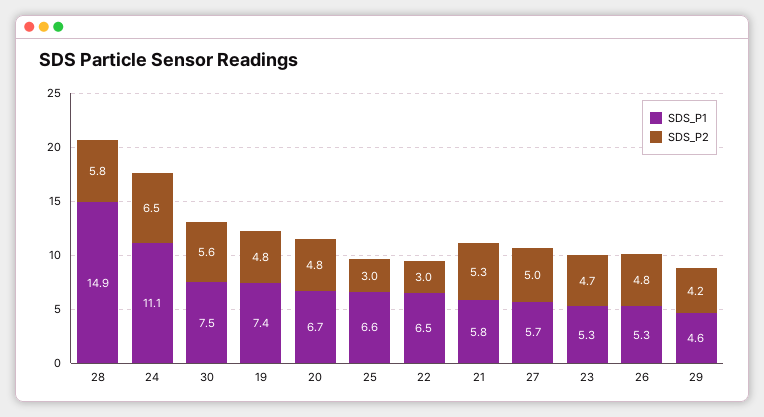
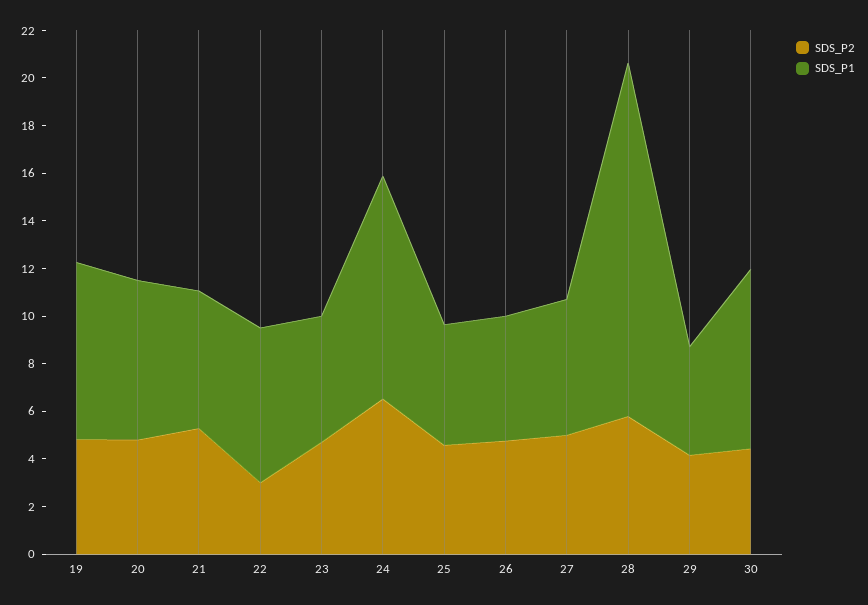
  {
    "SDS_P1": {
      "28": 14.9,
-     "24": 11.1,
+     "24": 9.5,
      "30": 7.5,
      "19": 7.4,
      "20": 6.7,
-     "25": 6.6,
+     "25": 5,
      "22": 6.5,
      "21": 5.8,
      "27": 5.7,
      "23": 5.3,
      "26": 5.3,
      "29": 4.6
    },
    "SDS_P2": {
      "28": 5.8,
      "24": 6.5,
-     "30": 5.6,
+     "30": 4.5,
      "19": 4.8,
      "20": 4.8,
-     "25": 3,
+     "25": 4.5,
      "22": 3,
      "21": 5.3,
      "27": 5,
      "23": 4.7,
      "26": 4.8,
      "29": 4.2
    }
  }

